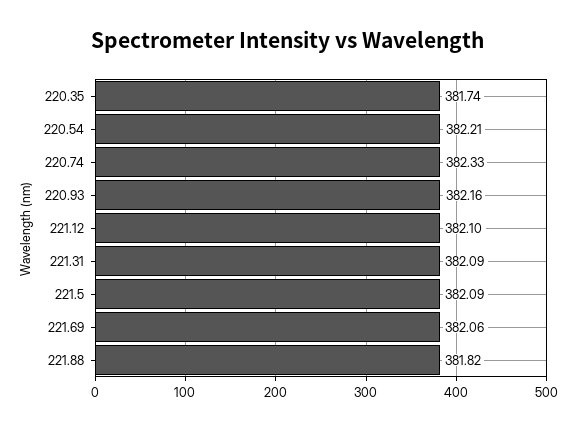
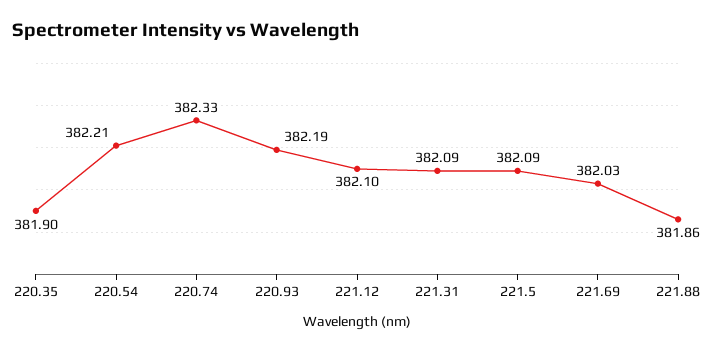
  {
-   "220.35": 381.74,
+   "220.35": 381.9,
    "220.54": 382.21,
    "220.74": 382.33,
-   "220.93": 382.16,
+   "220.93": 382.19,
    "221.12": 382.1,
    "221.31": 382.09,
    "221.5": 382.09,
-   "221.69": 382.06,
+   "221.69": 382.03,
-   "221.88": 381.82
+   "221.88": 381.86
  }

